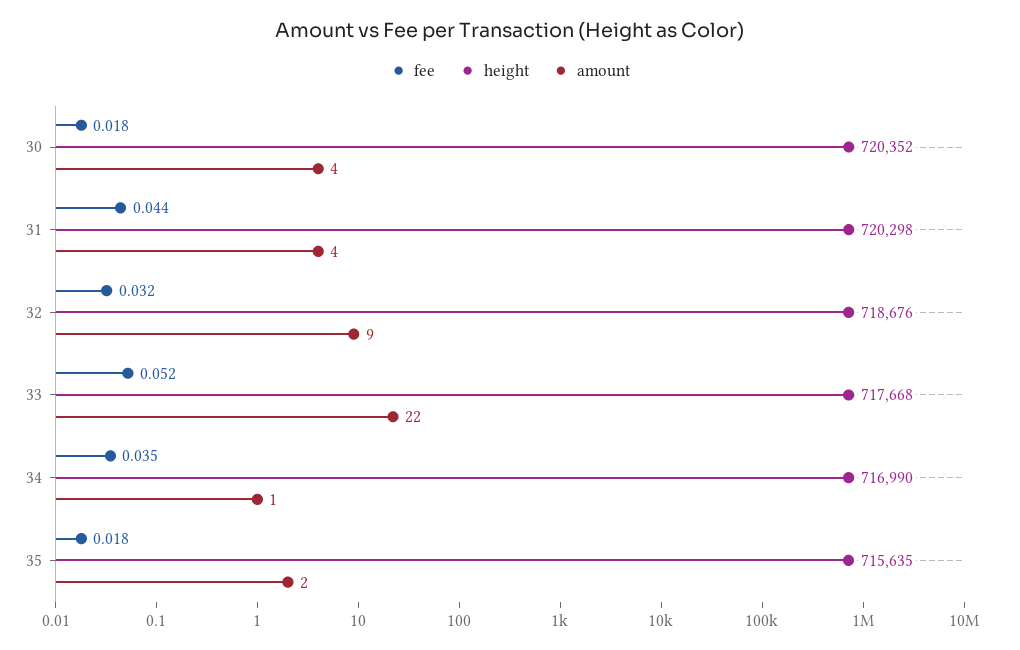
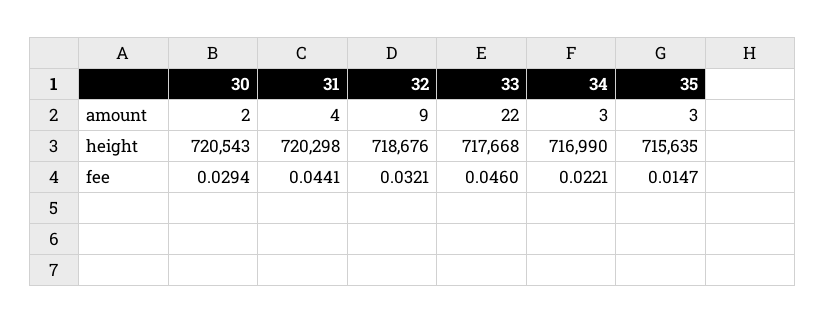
  {
    "fee": {
-     "30": 0.018,
+     "30": 0.0294,
      "31": 0.0441,
      "32": 0.0321,
-     "33": 0.052,
+     "33": 0.046,
-     "34": 0.035,
+     "34": 0.0221,
-     "35": 0.018
+     "35": 0.0147
    },
    "height": {
-     "30": 720352,
+     "30": 720543,
      "31": 720298,
      "32": 718676,
      "33": 717668,
      "34": 716990,
      "35": 715635
    },
    "amount": {
-     "30": 4,
+     "30": 2,
      "31": 4,
      "32": 9,
      "33": 22,
-     "34": 1,
+     "34": 3,
-     "35": 2
+     "35": 3
    }
  }

